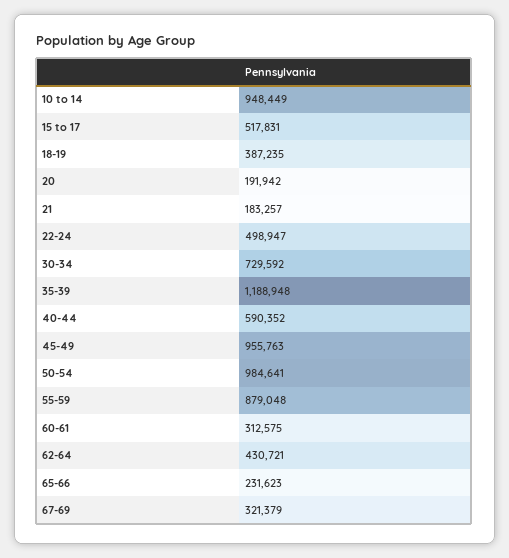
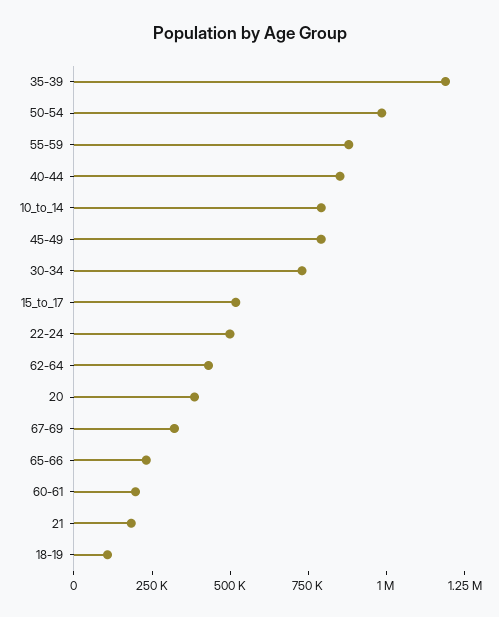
  {
-   "10 to 14": 948449,
+   "10 to 14": 800000,
    "15 to 17": 517831,
-   "18-19": 387235,
+   "18-19": 100000,
-   "20": 191942,
+   "20": 400000,
    "21": 183257,
    "22-24": 498947,
    "30-34": 729592,
    "35-39": 1188948,
-   "40-44": 590352,
+   "40-44": 850000,
-   "45-49": 955763,
+   "45-49": 800000,
    "50-54": 984641,
    "55-59": 879048,
-   "60-61": 312575,
+   "60-61": 200000,
    "62-64": 430721,
    "65-66": 231623,
    "67-69": 321379
  }

